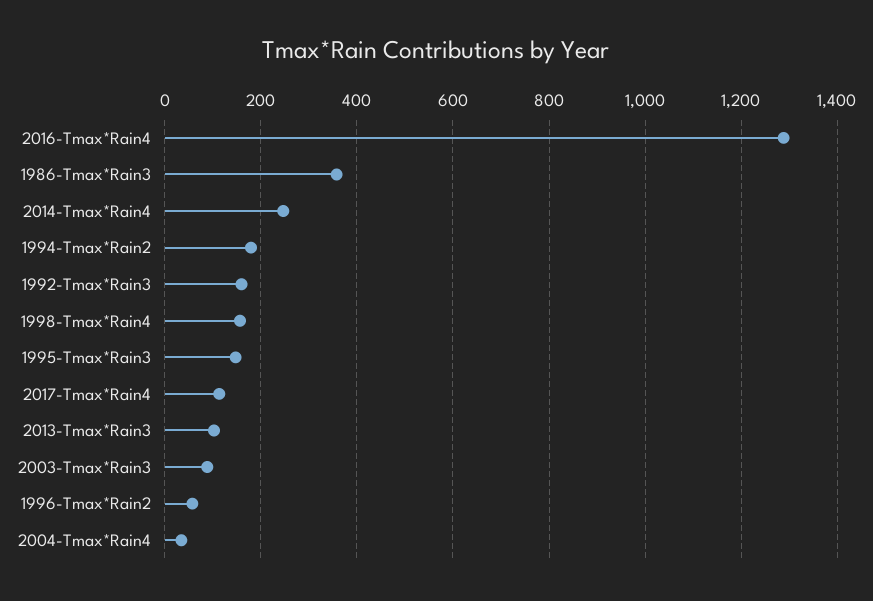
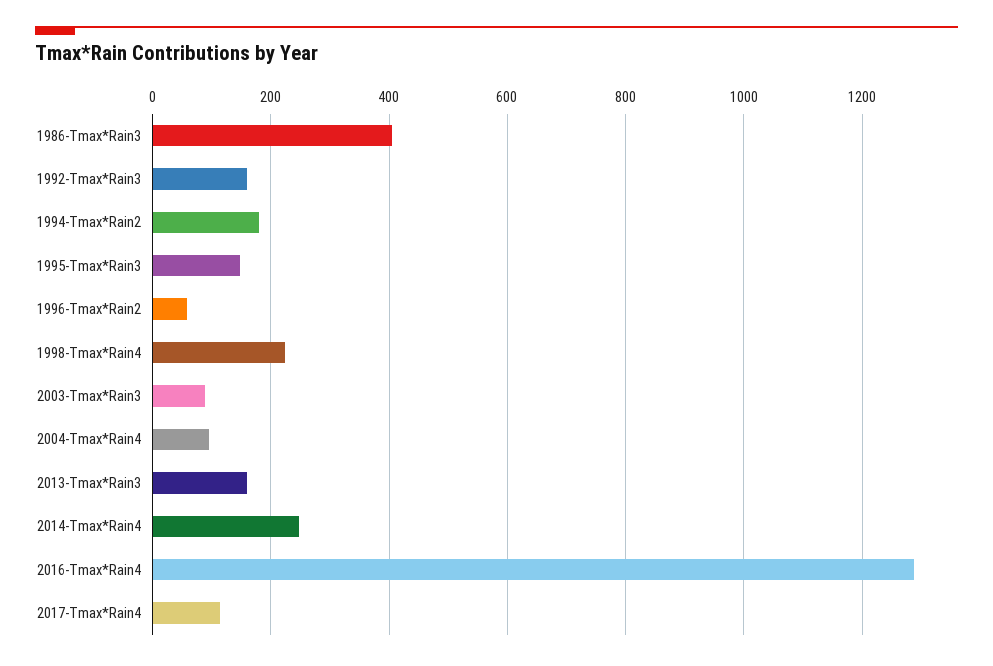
  {
    "2016-Tmax*Rain4": 1280,
-   "1986-Tmax*Rain3": 360,
+   "1986-Tmax*Rain3": 400,
    "2014-Tmax*Rain4": 240,
    "1994-Tmax*Rain2": 180,
    "1992-Tmax*Rain3": 160,
-   "1998-Tmax*Rain4": 160,
+   "1998-Tmax*Rain4": 220,
    "1995-Tmax*Rain3": 140,
    "2017-Tmax*Rain4": 120,
-   "2013-Tmax*Rain3": 100,
+   "2013-Tmax*Rain3": 160,
    "2003-Tmax*Rain3": 80,
    "1996-Tmax*Rain2": 60,
-   "2004-Tmax*Rain4": 40
+   "2004-Tmax*Rain4": 100
  }

